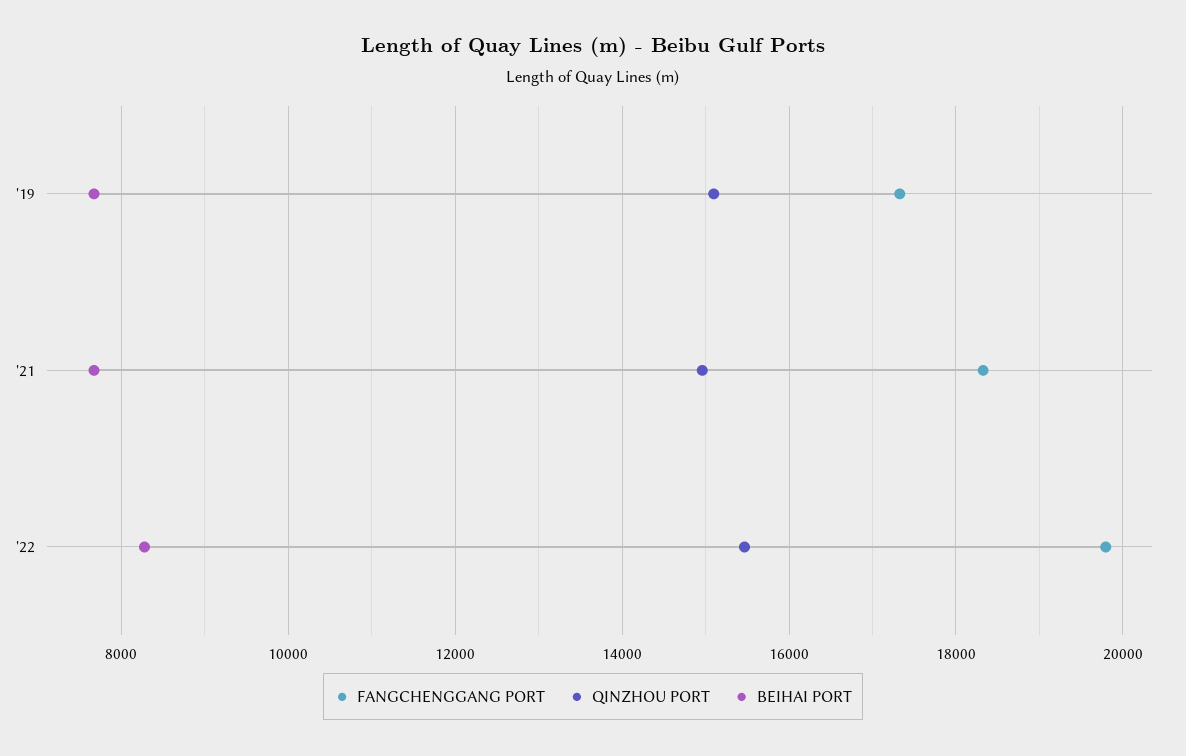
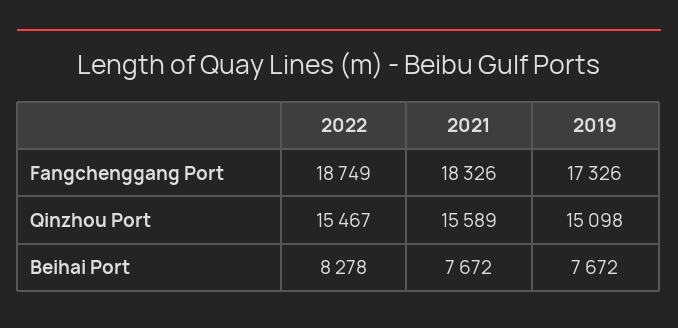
  {
    "FANGCHENGGANG PORT": {
      "'19": 17326,
      "'21": 18326,
-     "'22": 19800
+     "'22": 18749
    },
    "QINZHOU PORT": {
      "'19": 15098,
-     "'21": 15000,
+     "'21": 15589,
      "'22": 15467
    },
    "BEIHAI PORT": {
      "'19": 7672,
      "'21": 7672,
      "'22": 8278
    }
  }

